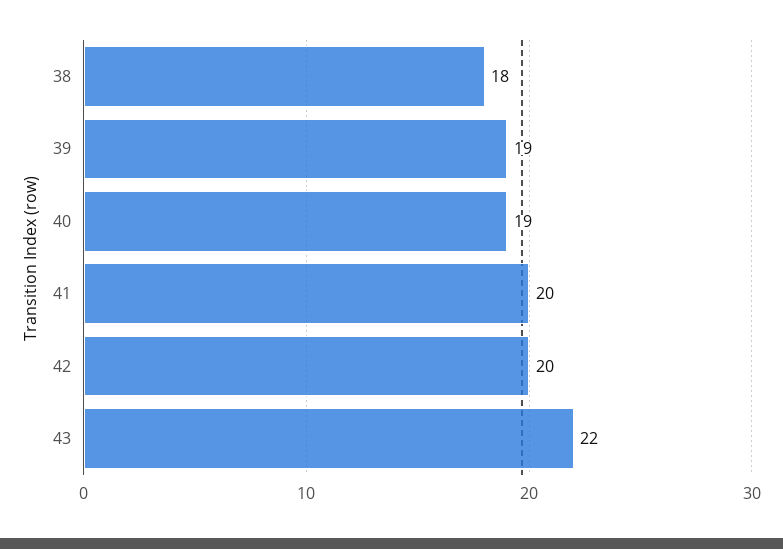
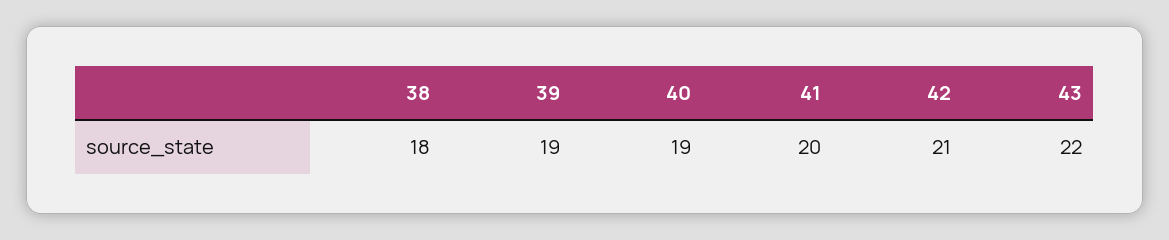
  {
    "38": 18,
    "39": 19,
    "40": 19,
    "41": 20,
-   "42": 20,
+   "42": 21,
    "43": 22
  }

